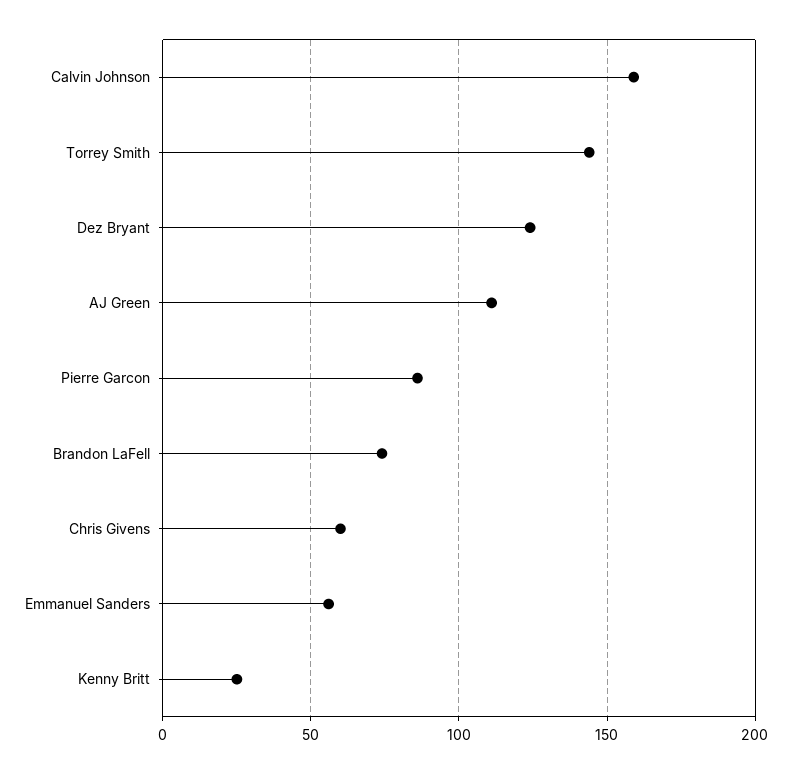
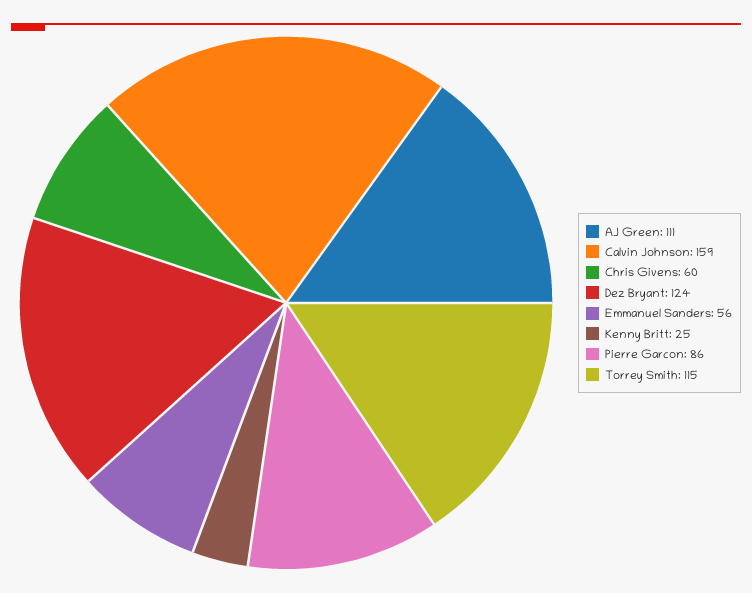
  {
    "Calvin Johnson": 159,
-   "Torrey Smith": 145,
+   "Torrey Smith": 115,
    "Dez Bryant": 124,
    "AJ Green": 111,
    "Pierre Garcon": 86,
-   "Brandon LaFell": 75,
    "Chris Givens": 60,
    "Emmanuel Sanders": 56,
    "Kenny Britt": 25
  }

